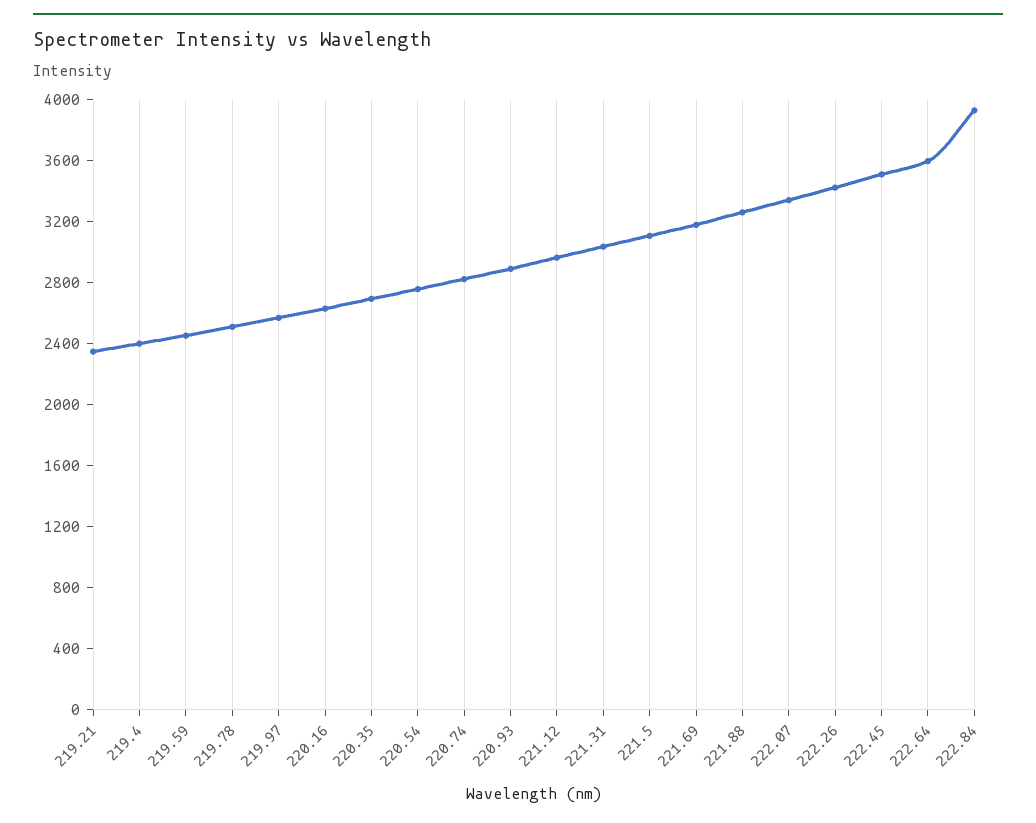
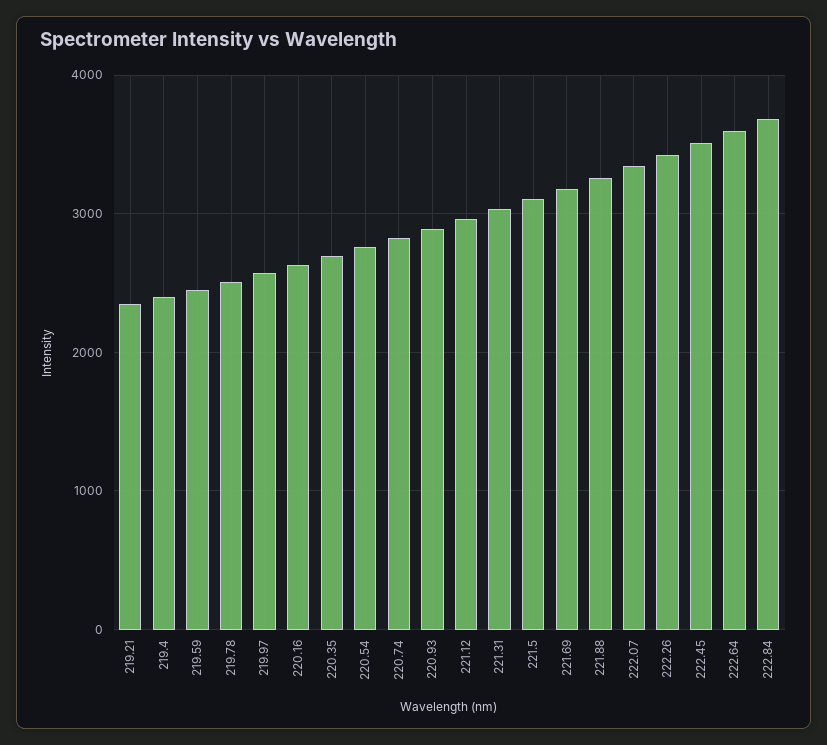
  {
    "219.21": 2300,
    "219.4": 2400,
    "219.59": 2500,
    "219.78": 2500,
    "219.97": 2600,
    "220.16": 2600,
    "220.35": 2700,
    "220.54": 2800,
    "220.74": 2800,
    "220.93": 2900,
    "221.12": 3000,
    "221.31": 3000,
    "221.5": 3100,
    "221.69": 3200,
    "221.88": 3300,
    "222.07": 3300,
    "222.26": 3400,
    "222.45": 3500,
    "222.64": 3600,
-   "222.84": 3900
+   "222.84": 3700
  }

